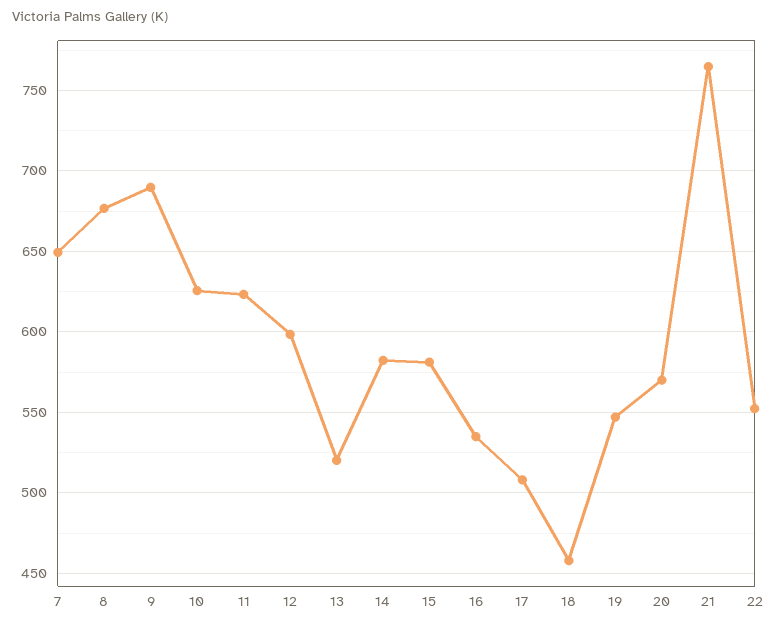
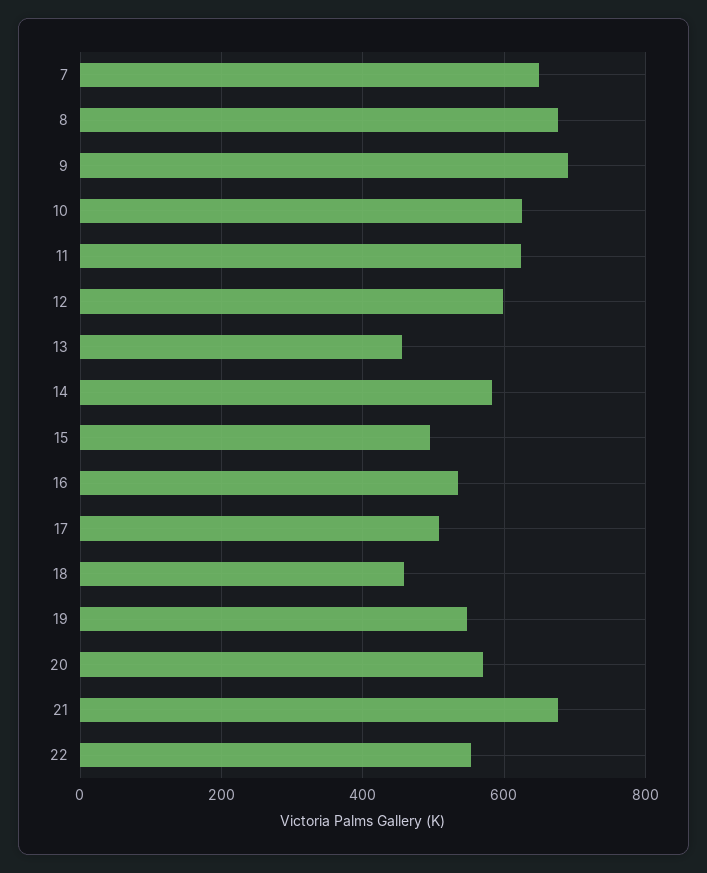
  {
    "7": 650,
    "8": 675,
    "9": 690,
    "10": 625,
    "11": 625,
    "12": 600,
-   "13": 520,
+   "13": 460,
    "14": 580,
-   "15": 580,
+   "15": 500,
    "16": 535,
    "17": 510,
    "18": 460,
    "19": 545,
    "20": 570,
-   "21": 765,
+   "21": 680,
    "22": 550
  }

